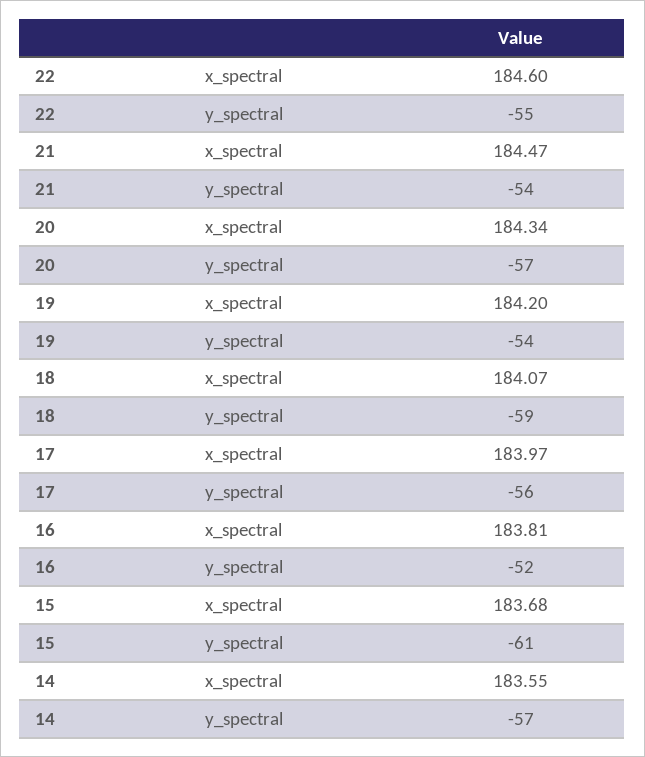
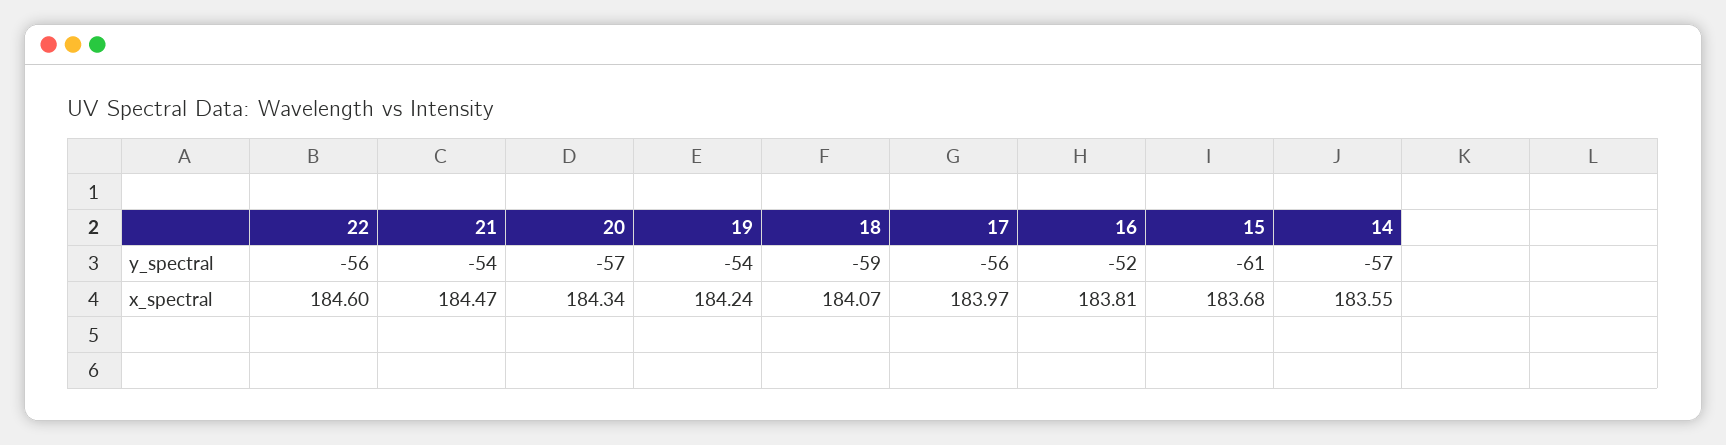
  {
    "22": {
      "x_spectral": 184.6,
-     "y_spectral": -55
+     "y_spectral": -56
    },
    "21": {
      "x_spectral": 184.47,
      "y_spectral": -54
    },
    "20": {
      "x_spectral": 184.34,
      "y_spectral": -57
    },
    "19": {
-     "x_spectral": 184.2,
+     "x_spectral": 184.24,
      "y_spectral": -54
    },
    "18": {
      "x_spectral": 184.07,
      "y_spectral": -59
    },
    "17": {
      "x_spectral": 183.97,
      "y_spectral": -56
    },
    "16": {
      "x_spectral": 183.81,
      "y_spectral": -52
    },
    "15": {
      "x_spectral": 183.68,
      "y_spectral": -61
    },
    "14": {
      "x_spectral": 183.55,
      "y_spectral": -57
    }
  }

